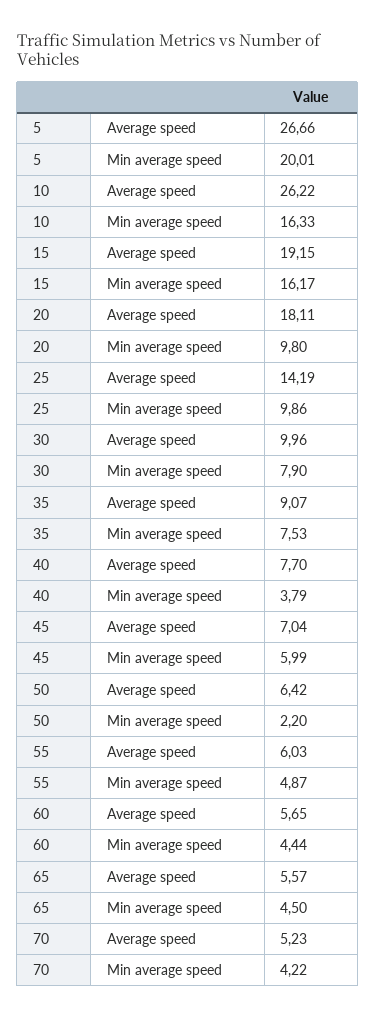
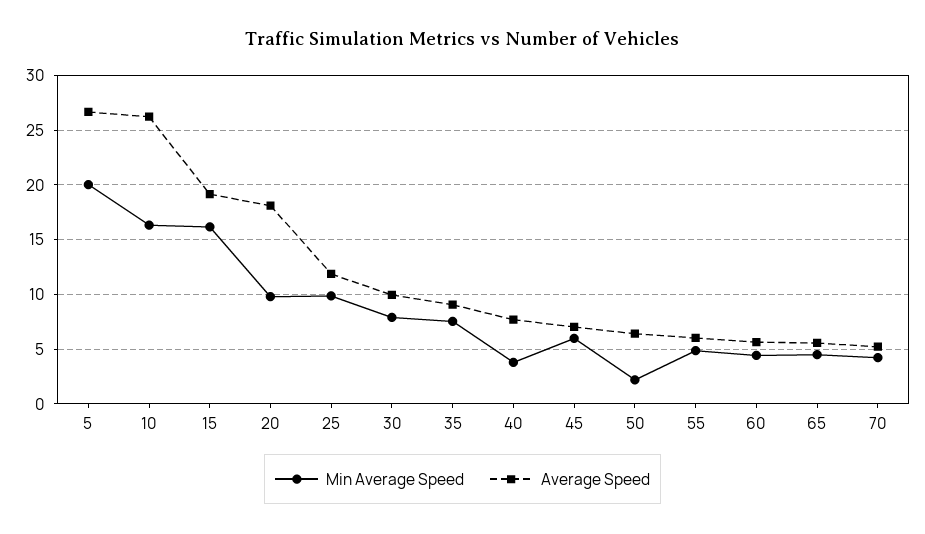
  {
    "Average speed": {
      "5": 26.66,
      "10": 26.22,
      "15": 19.15,
      "20": 18.11,
-     "25": 14.19,
+     "25": 12,
      "30": 9.96,
      "35": 9.07,
      "40": 7.7,
      "45": 7.04,
      "50": 6.42,
      "55": 6.03,
      "60": 5.65,
      "65": 5.57,
      "70": 5.23
    },
    "Min average speed": {
      "5": 20.01,
      "10": 16.33,
      "15": 16.17,
      "20": 9.8,
      "25": 9.86,
      "30": 7.9,
      "35": 7.53,
      "40": 3.79,
      "45": 5.99,
      "50": 2.2,
      "55": 4.87,
      "60": 4.44,
      "65": 4.5,
      "70": 4.22
    }
  }

